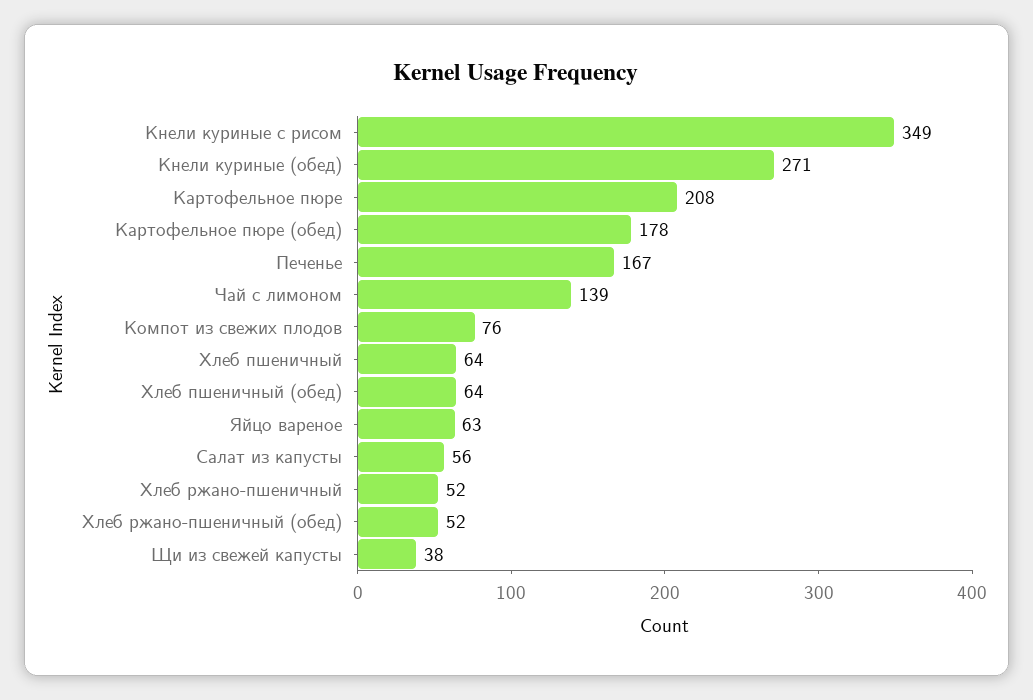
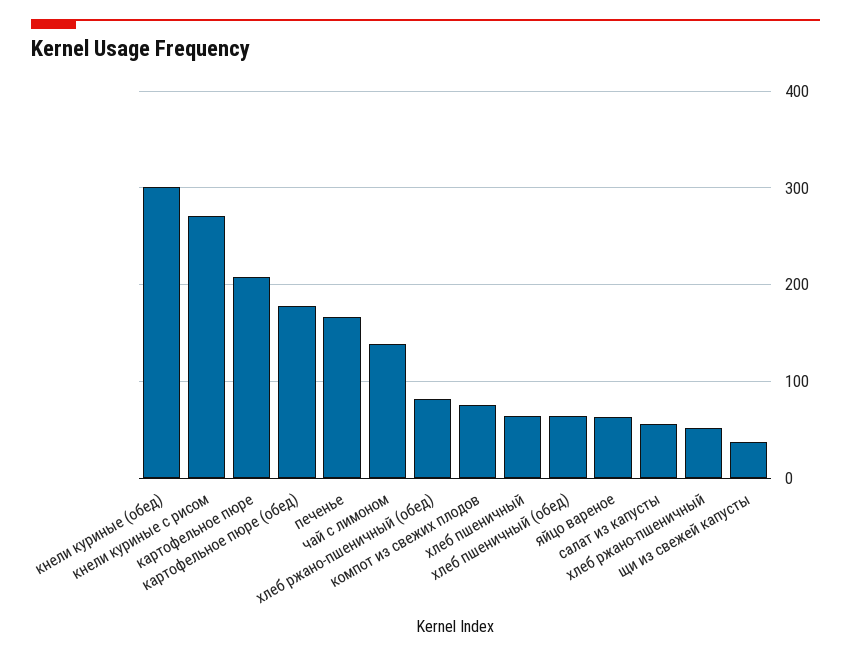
  {
-   "Кнели куриные с рисом": 349,
+   "Кнели куриные с рисом": 270,
-   "Кнели куриные (обед)": 271,
+   "Кнели куриные (обед)": 300,
    "Картофельное пюре": 208,
    "Картофельное пюре (обед)": 178,
    "Печенье": 167,
    "Чай с лимоном": 139,
    "Компот из свежих плодов": 76,
    "Хлеб пшеничный": 64,
    "Хлеб пшеничный (обед)": 64,
    "Яйцо вареное": 63,
    "Салат из капусты": 56,
    "Хлеб ржано-пшеничный": 52,
-   "Хлеб ржано-пшеничный (обед)": 52,
+   "Хлеб ржано-пшеничный (обед)": 80,
    "Щи из свежей капусты": 38
  }

